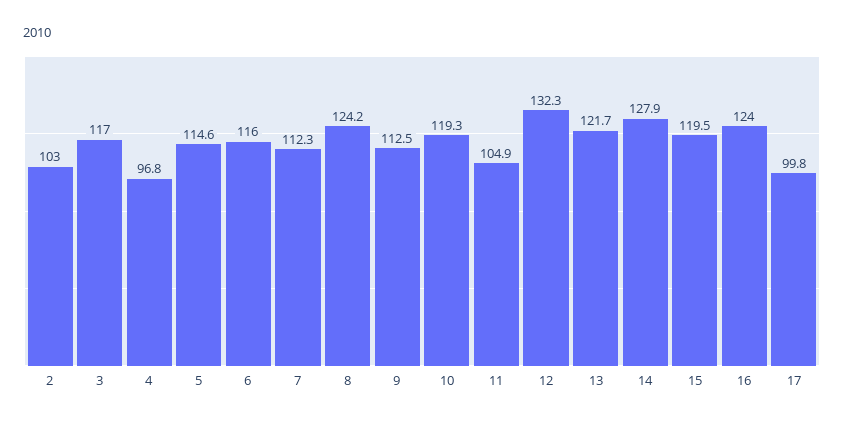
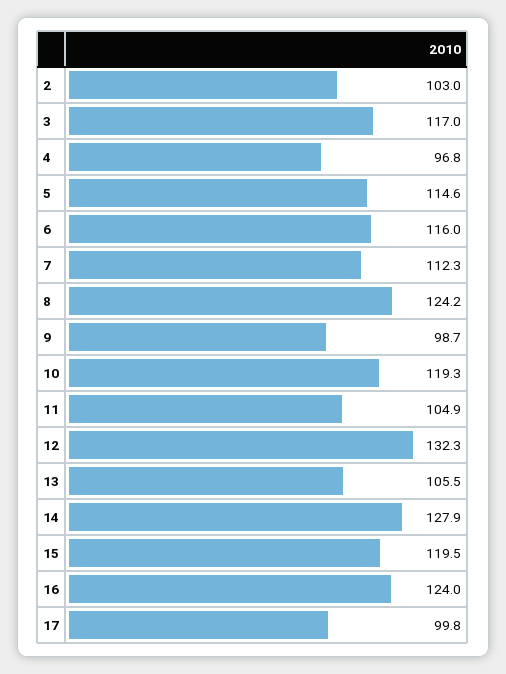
  {
    "2": 103,
    "3": 117,
    "4": 96.8,
    "5": 114.6,
    "6": 116,
    "7": 112.3,
    "8": 124.2,
-   "9": 112.5,
+   "9": 98.7,
    "10": 119.3,
    "11": 104.9,
    "12": 132.3,
-   "13": 121.7,
+   "13": 105.5,
    "14": 127.9,
    "15": 119.5,
    "16": 124,
    "17": 99.8
  }

